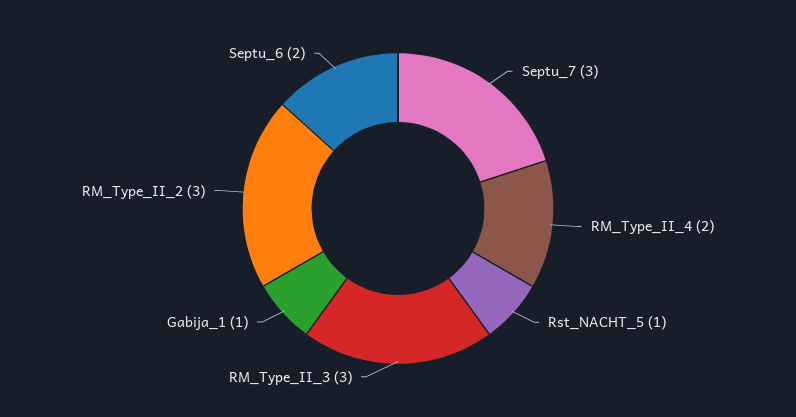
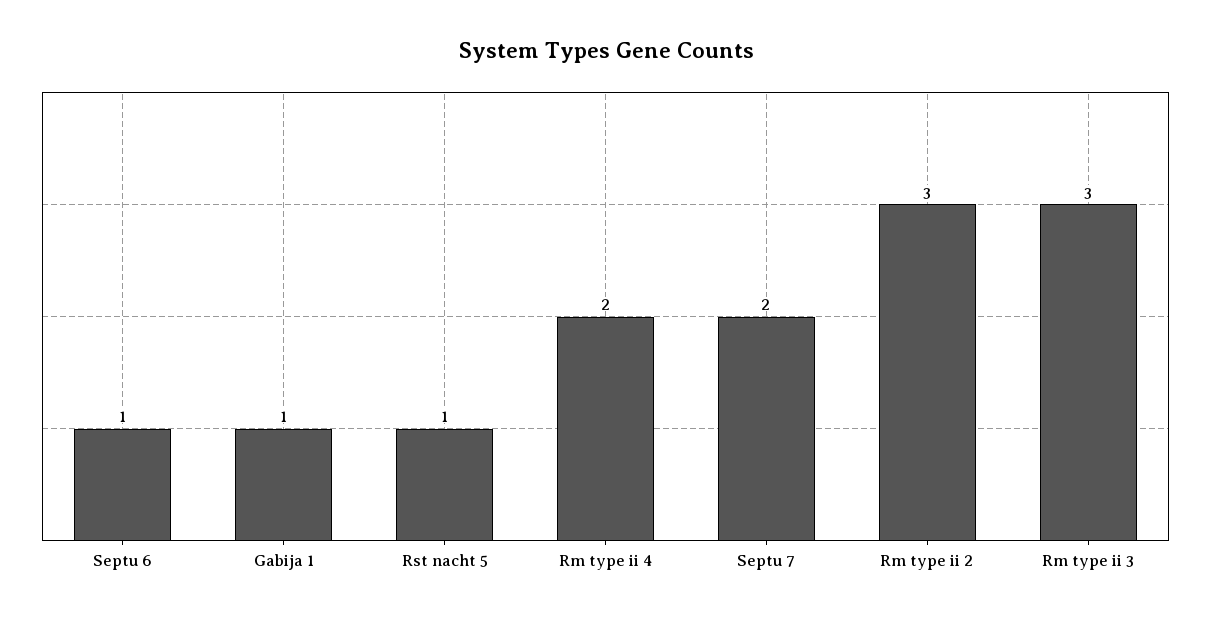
  {
-   "Septu_7": 3,
+   "Septu_7": 2,
    "RM_Type_II_4": 2,
    "Rst_NACHT_5": 1,
    "RM_Type_II_3": 3,
    "Gabija_1": 1,
    "RM_Type_II_2": 3,
-   "Septu_6": 2
+   "Septu_6": 1
  }

